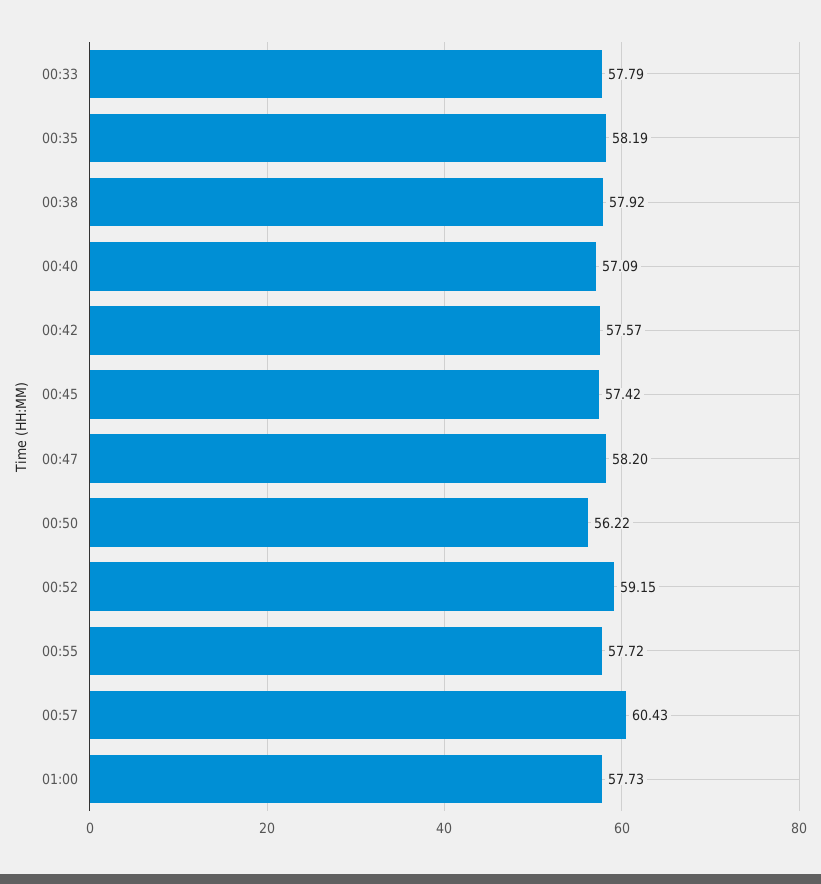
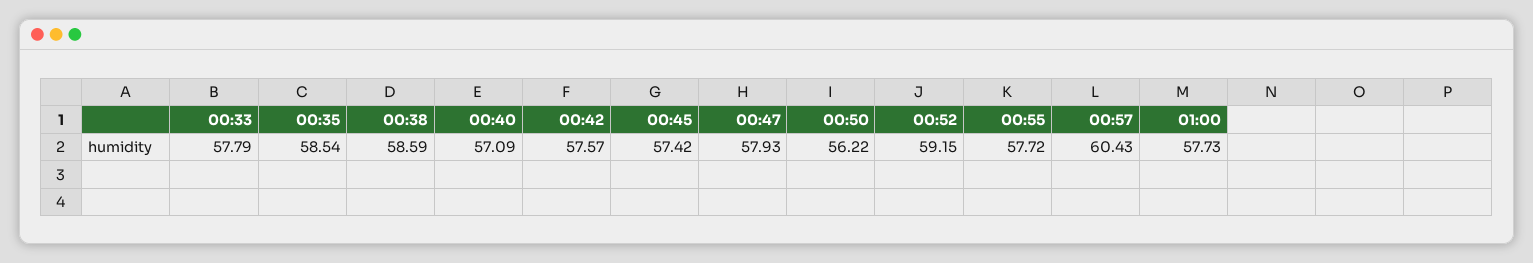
  {
    "00:33": 57.79,
-   "00:35": 58.19,
+   "00:35": 58.54,
-   "00:38": 57.92,
+   "00:38": 58.59,
    "00:40": 57.09,
    "00:42": 57.57,
    "00:45": 57.42,
-   "00:47": 58.2,
+   "00:47": 57.93,
    "00:50": 56.22,
    "00:52": 59.15,
    "00:55": 57.72,
    "00:57": 60.43,
    "01:00": 57.73
  }

